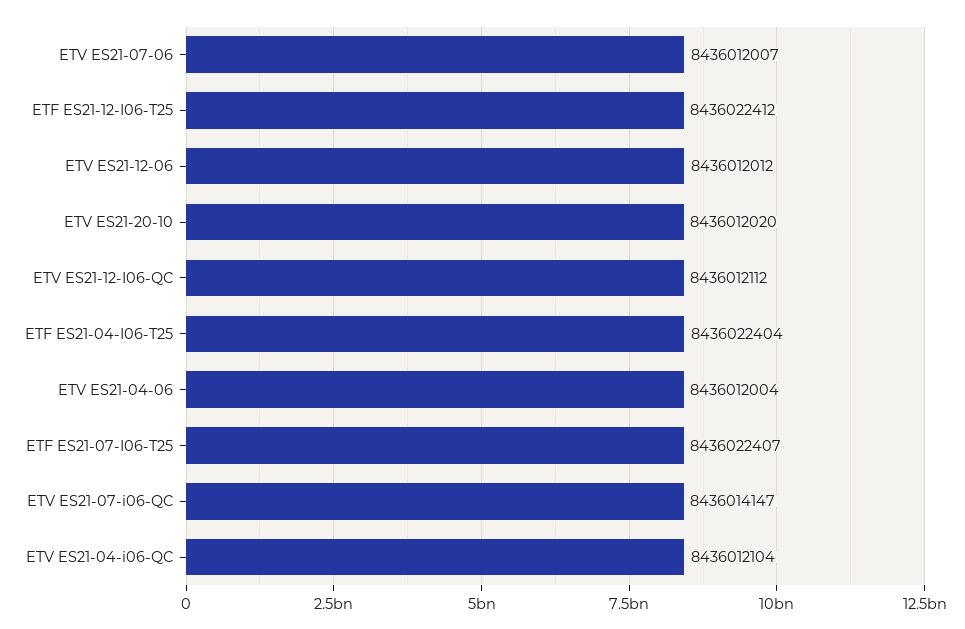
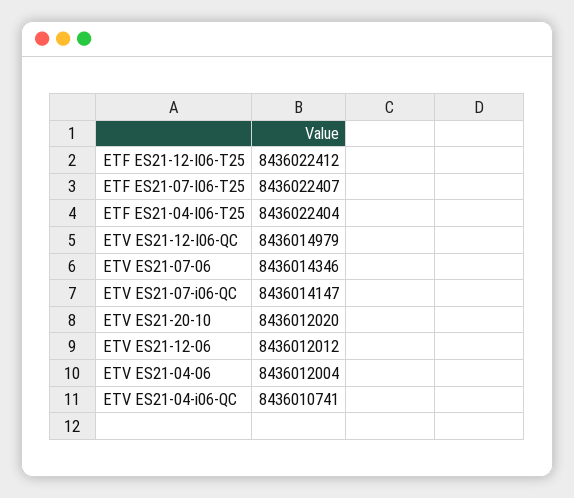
  {
-   "ETV ES21-07-06": 8436012007,
+   "ETV ES21-07-06": 8436014346,
    "ETF ES21-12-I06-T25": 8436022412,
    "ETV ES21-12-06": 8436012012,
    "ETV ES21-20-10": 8436012020,
-   "ETV ES21-12-I06-QC": 8436012112,
+   "ETV ES21-12-I06-QC": 8436014979,
    "ETF ES21-04-I06-T25": 8436022404,
    "ETV ES21-04-06": 8436012004,
    "ETF ES21-07-I06-T25": 8436022407,
    "ETV ES21-07-i06-QC": 8436014147,
-   "ETV ES21-04-i06-QC": 8436012104
+   "ETV ES21-04-i06-QC": 8436010741
  }

